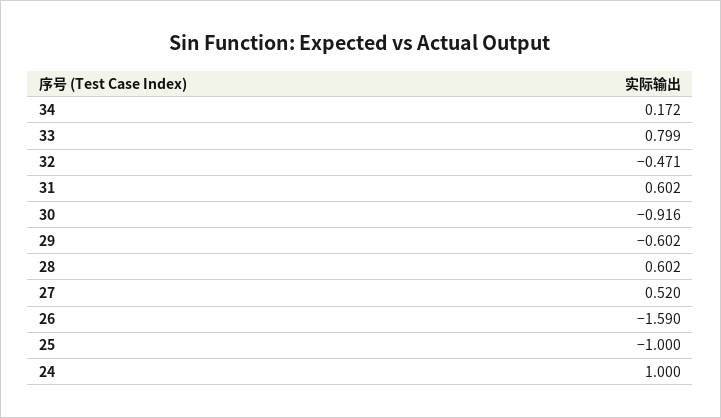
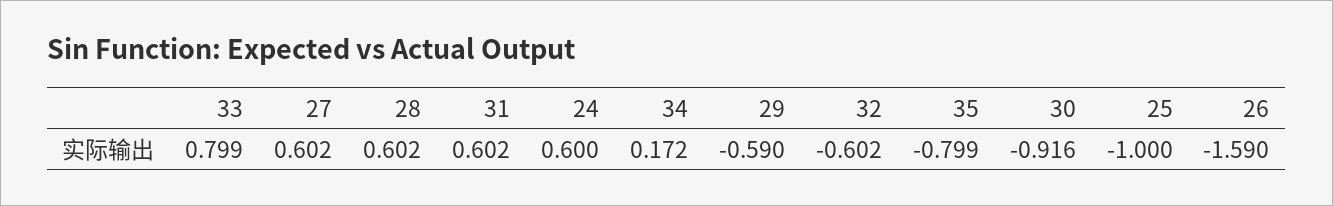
  {
    "34": 0.172,
    "33": 0.799,
-   "32": -0.471,
+   "32": -0.602,
    "31": 0.602,
    "30": -0.916,
-   "29": -0.602,
+   "29": -0.59,
    "28": 0.602,
-   "27": 0.52,
+   "27": 0.602,
    "26": -1.59,
    "25": -1,
-   "24": 1
+   "24": 0.6,
+   "35": -0.799
  }

